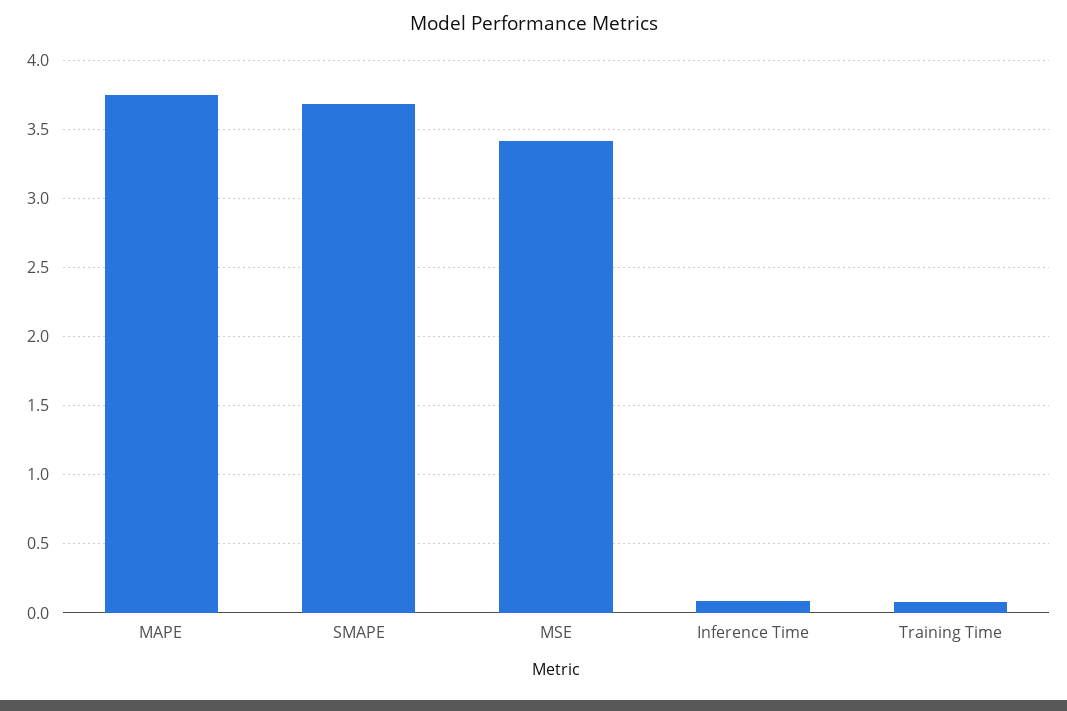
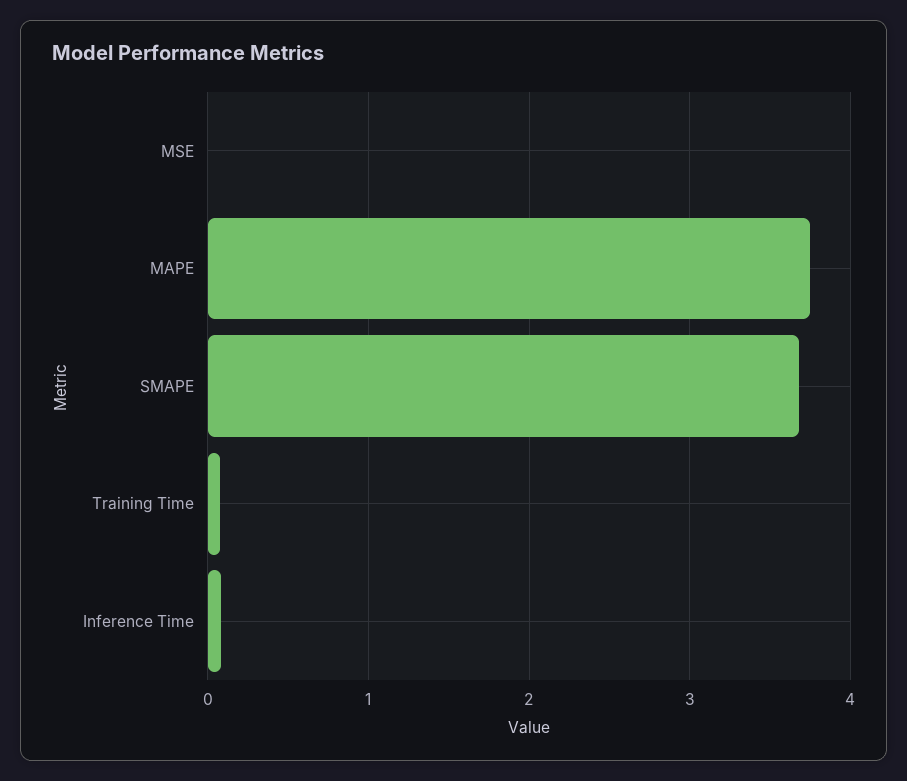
  {
    "MAPE": 3.75,
    "SMAPE": 3.7,
-   "MSE": 3.4,
+   "MSE": 0,
    "Inference Time": 0.1,
    "Training Time": 0.1
  }

